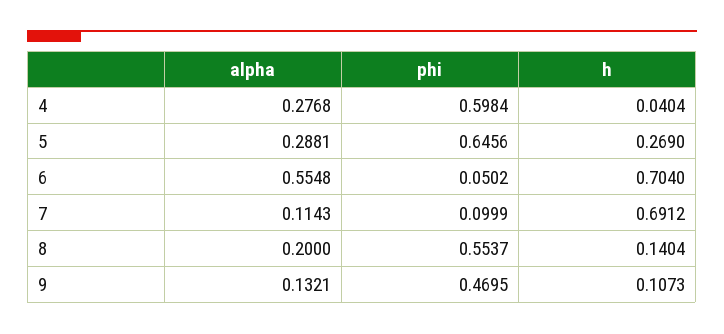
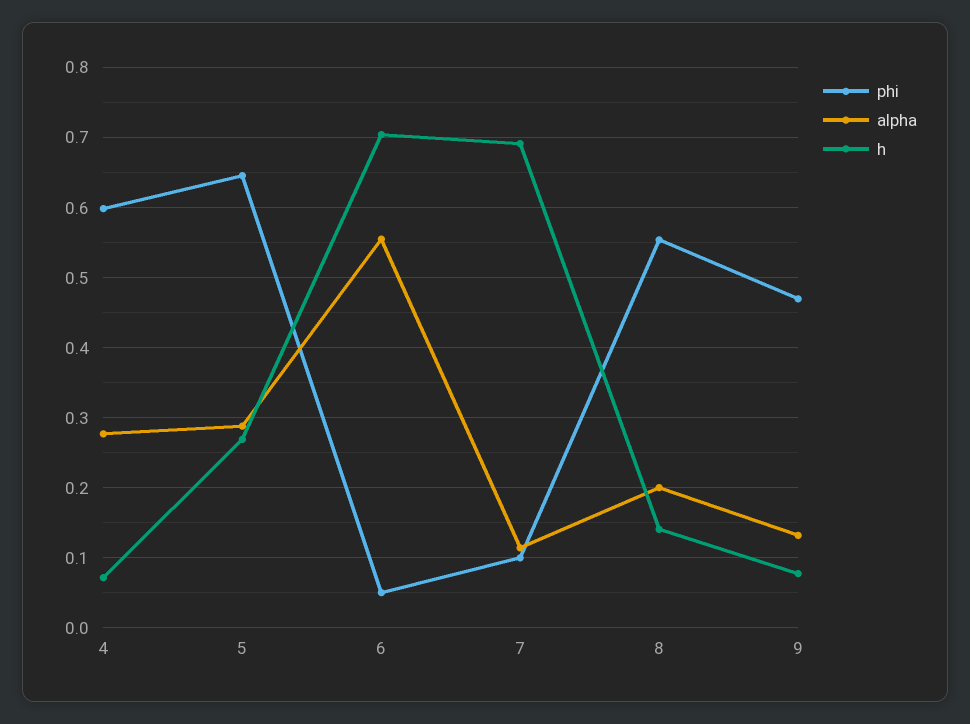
  {
    "alpha": {
      "4": 0.2768,
      "5": 0.2881,
      "6": 0.5548,
      "7": 0.1143,
      "8": 0.2,
      "9": 0.1321
    },
    "phi": {
      "4": 0.5984,
      "5": 0.6456,
      "6": 0.0502,
      "7": 0.0999,
      "8": 0.5537,
      "9": 0.4695
    },
    "h": {
-     "4": 0.0404,
+     "4": 0.07,
      "5": 0.269,
      "6": 0.704,
      "7": 0.6912,
      "8": 0.1404,
-     "9": 0.1073
+     "9": 0.08
    }
  }

